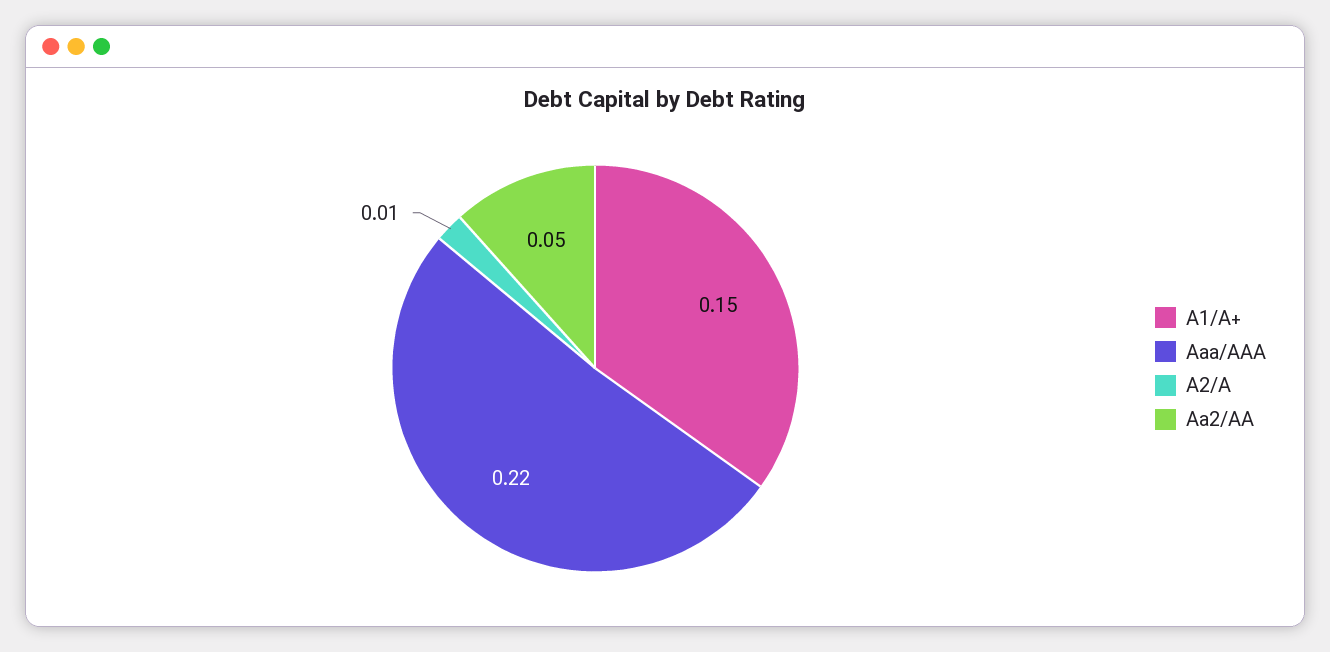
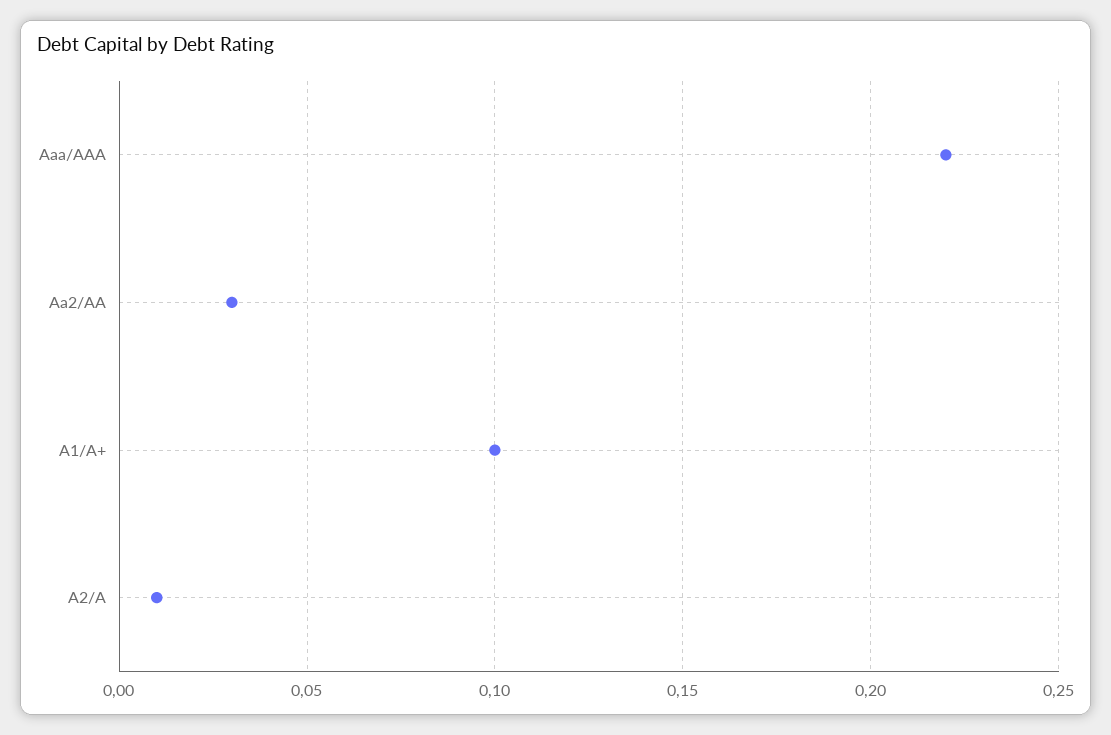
  {
-   "A1/A+": 0.15,
+   "A1/A+": 0.1,
    "Aaa/AAA": 0.22,
    "A2/A": 0.01,
-   "Aa2/AA": 0.05
+   "Aa2/AA": 0.03
  }

